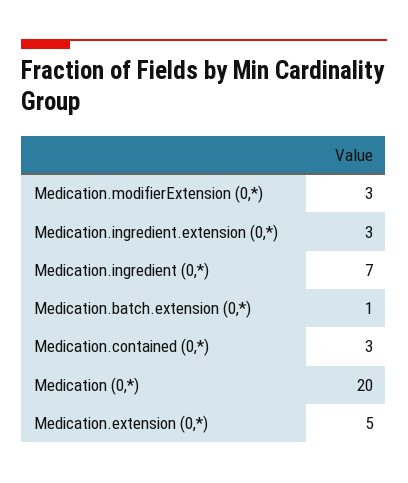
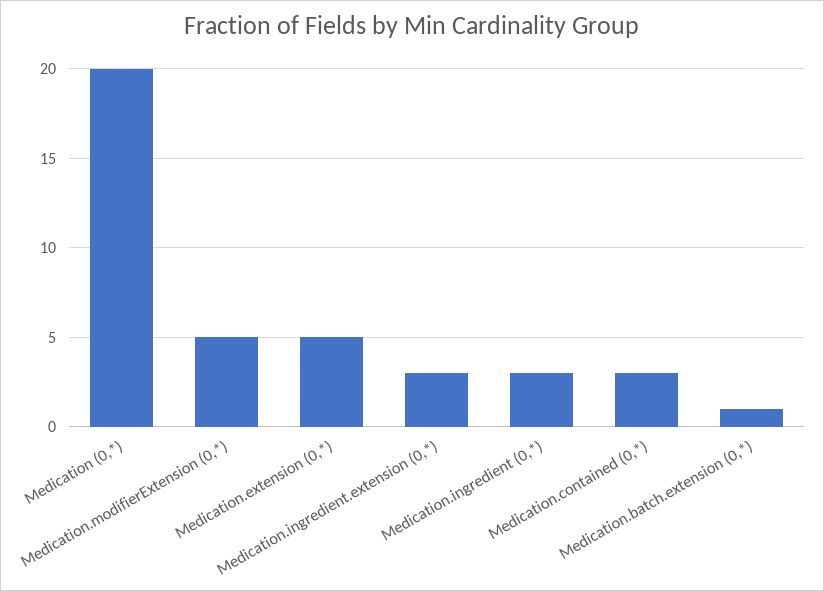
  {
-   "Medication.modifierExtension (0,*)": 3,
+   "Medication.modifierExtension (0,*)": 5,
    "Medication.ingredient.extension (0,*)": 3,
-   "Medication.ingredient (0,*)": 7,
+   "Medication.ingredient (0,*)": 3,
    "Medication.batch.extension (0,*)": 1,
    "Medication.contained (0,*)": 3,
    "Medication (0,*)": 20,
    "Medication.extension (0,*)": 5
  }

